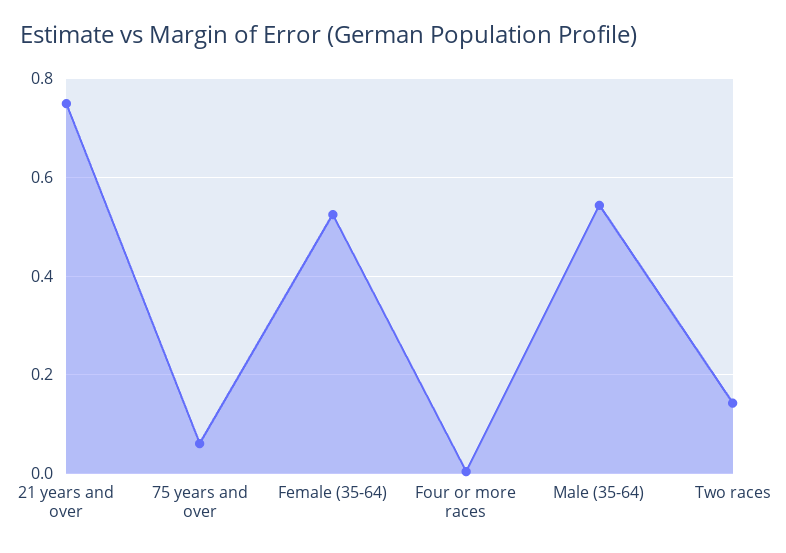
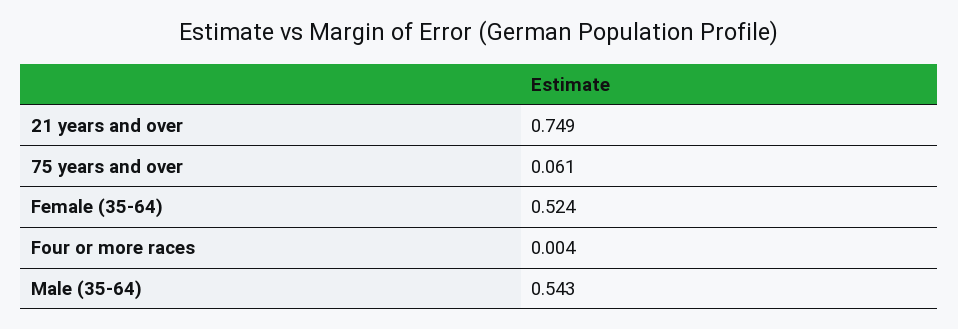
  {
    "21 years and over": 0.749,
    "75 years and over": 0.061,
    "Female (35-64)": 0.524,
    "Four or more races": 0.004,
-   "Male (35-64)": 0.543,
+   "Male (35-64)": 0.543
-   "Two races": 0.14
  }

